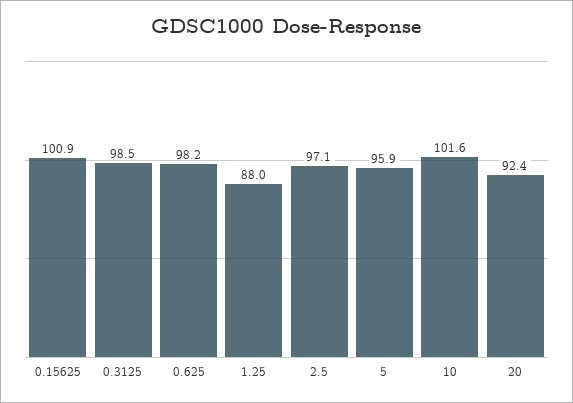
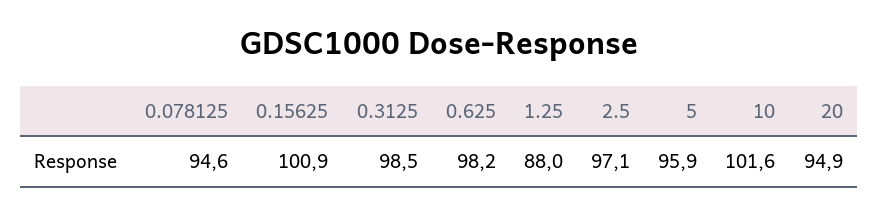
  {
    "0.15625": 100.9,
    "0.3125": 98.5,
    "0.625": 98.2,
    "1.25": 88,
    "2.5": 97.1,
    "5": 95.9,
    "10": 101.6,
-   "20": 92.4
+   "20": 94.9,
+   "0.078125": 94.6
  }

